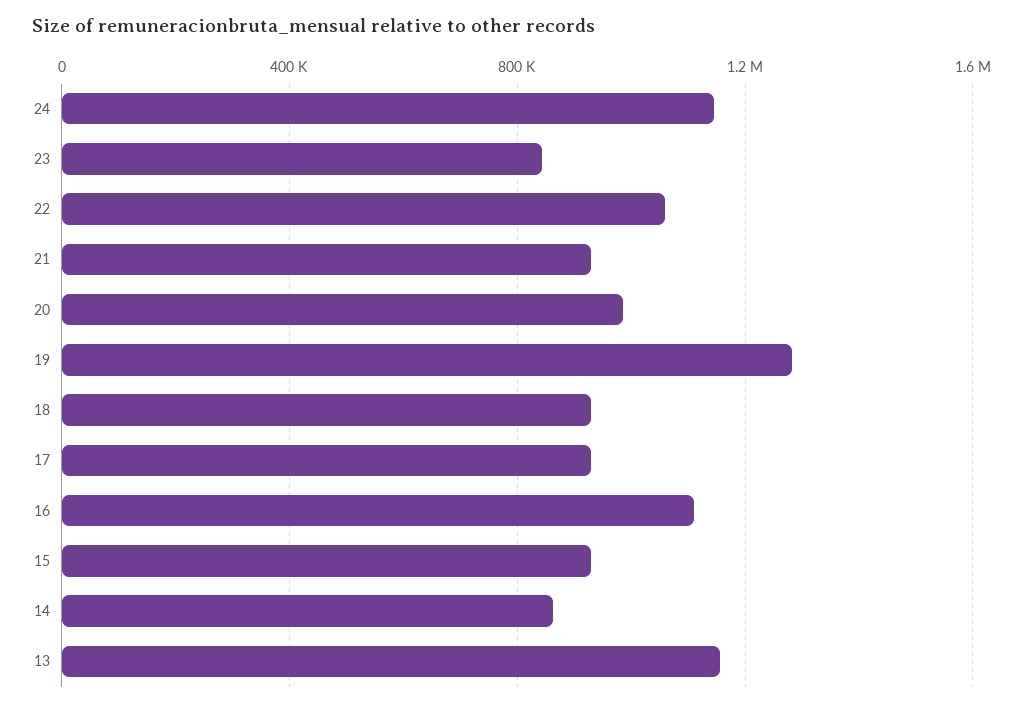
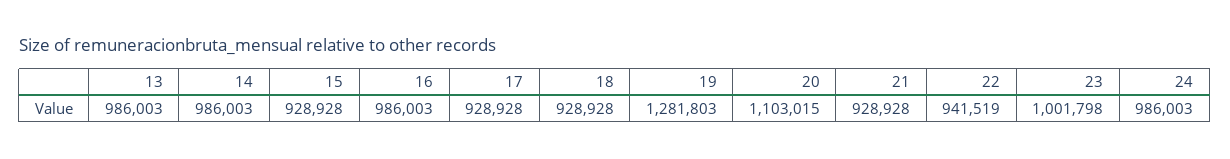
  {
-   "24": 1150000,
+   "24": 986003,
-   "23": 850000,
+   "23": 1001798,
-   "22": 1050000,
+   "22": 941519,
    "21": 928928,
-   "20": 1000000,
+   "20": 1103015,
    "19": 1281803,
    "18": 928928,
    "17": 928928,
-   "16": 1100000,
+   "16": 986003,
    "15": 928928,
-   "14": 850000,
+   "14": 986003,
-   "13": 1150000
+   "13": 986003
  }

